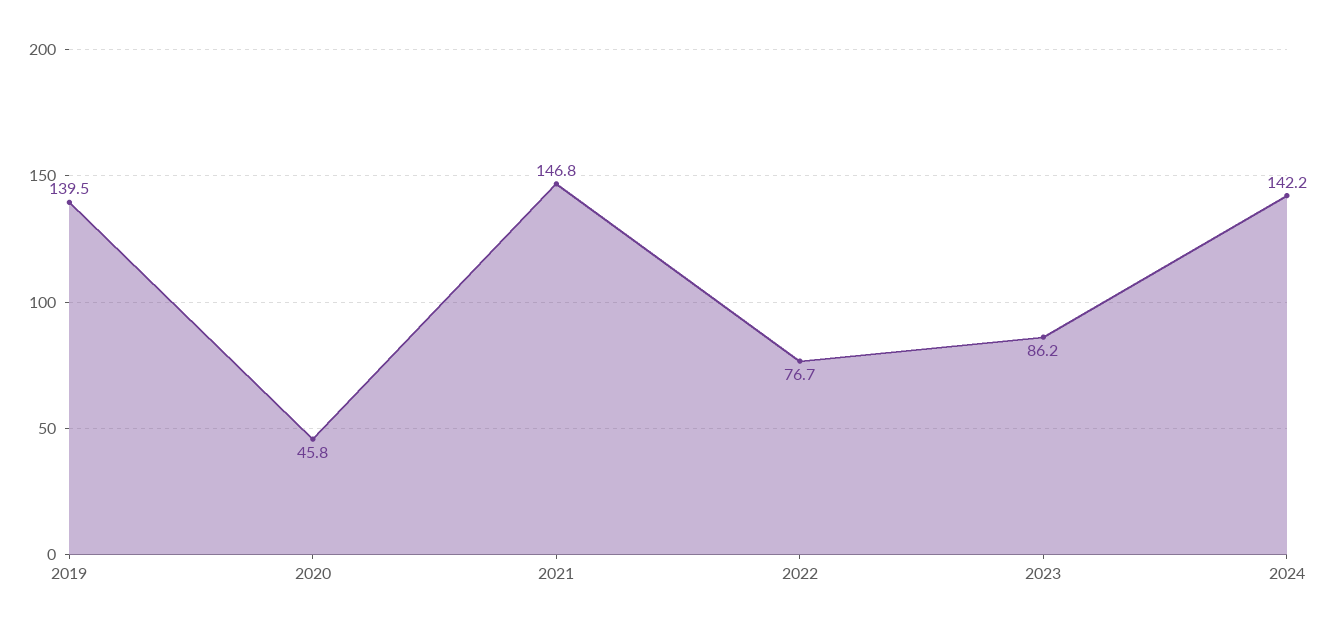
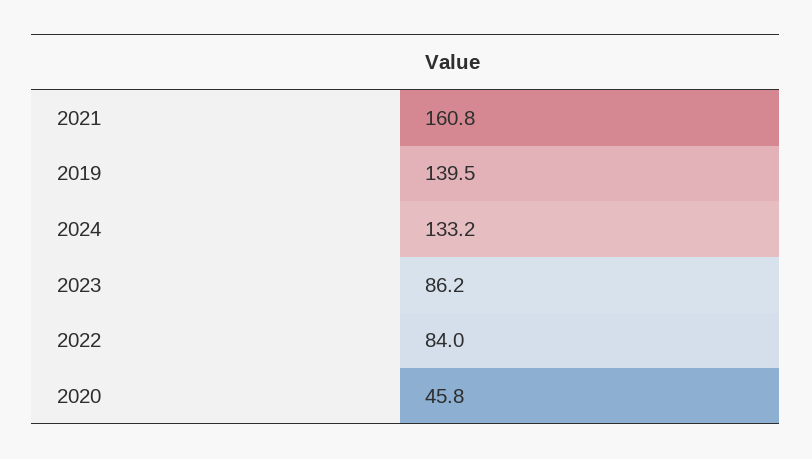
  {
    "2019": 139.5,
    "2020": 45.8,
-   "2021": 146.8,
+   "2021": 160.8,
-   "2022": 76.7,
+   "2022": 84,
    "2023": 86.2,
-   "2024": 142.2
+   "2024": 133.2
  }

